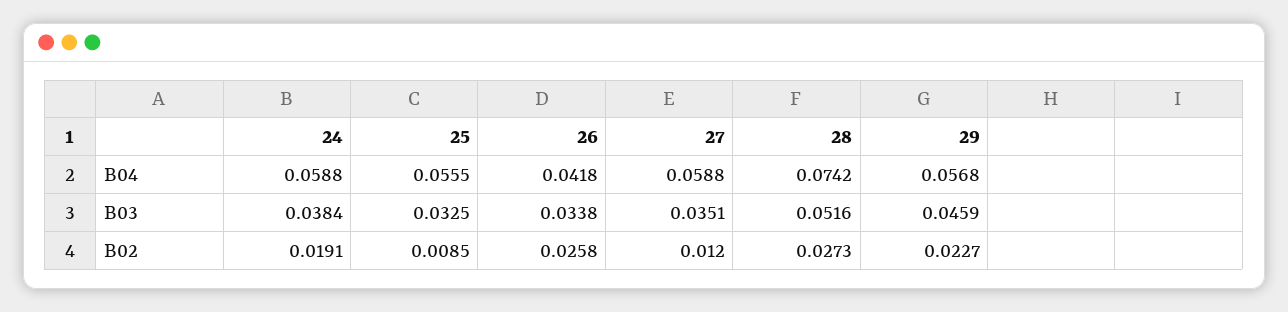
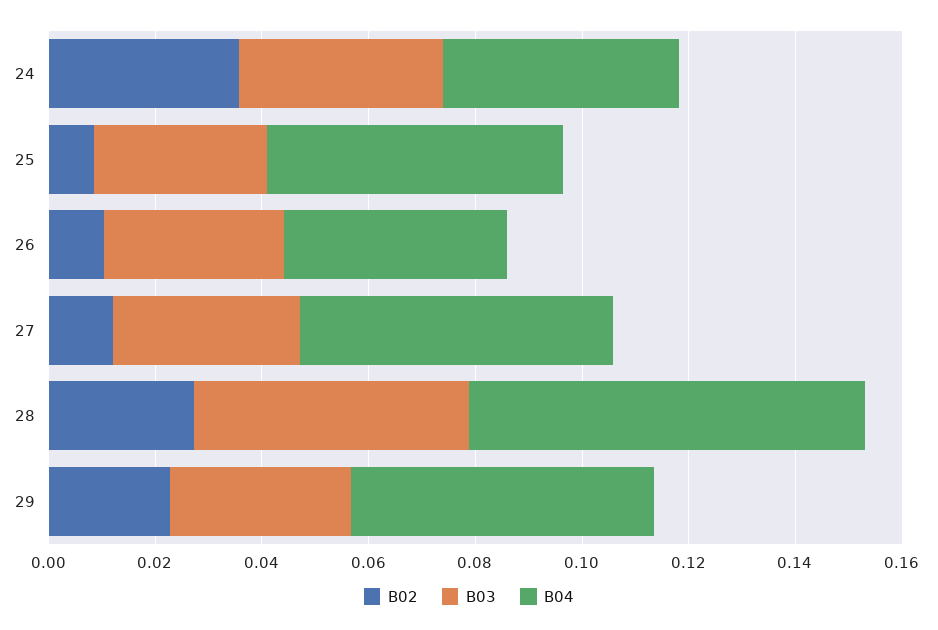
  {
    "B04": {
-     "24": 0.0588,
+     "24": 0.045,
      "25": 0.0555,
      "26": 0.0418,
      "27": 0.0588,
      "28": 0.0742,
      "29": 0.0568
    },
    "B03": {
      "24": 0.0384,
      "25": 0.0325,
      "26": 0.0338,
      "27": 0.0351,
      "28": 0.0516,
-     "29": 0.0459
+     "29": 0.035
    },
    "B02": {
-     "24": 0.0191,
+     "24": 0.035,
      "25": 0.0085,
-     "26": 0.0258,
+     "26": 0.01,
      "27": 0.012,
      "28": 0.0273,
      "29": 0.0227
    }
  }

